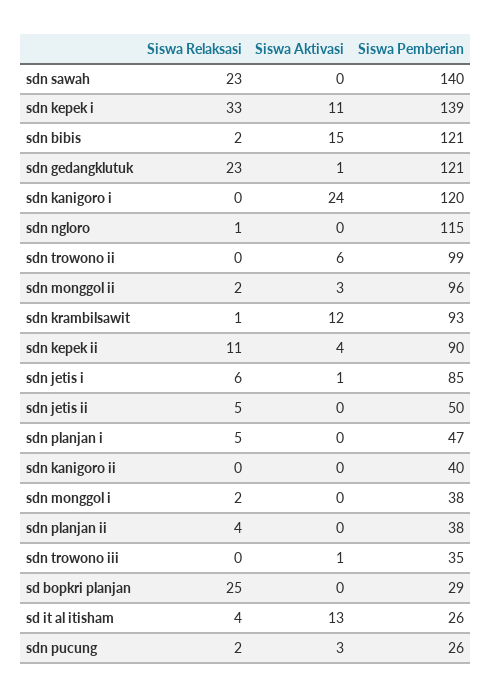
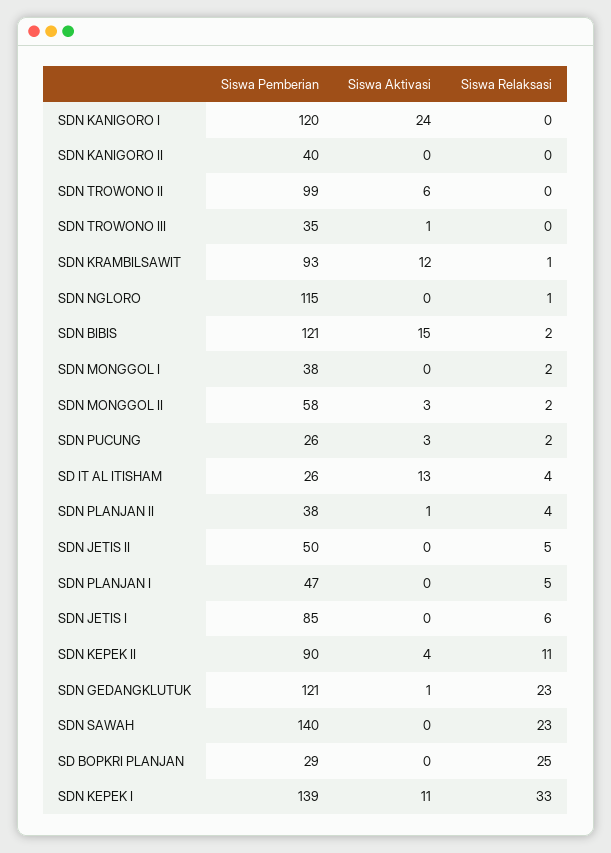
  {
    "Siswa Relaksasi": {
      "sdn sawah": 23,
      "sdn kepek i": 33,
      "sdn bibis": 2,
      "sdn gedangklutuk": 23,
      "sdn kanigoro i": 0,
      "sdn ngloro": 1,
      "sdn trowono ii": 0,
      "sdn monggol ii": 2,
      "sdn krambilsawit": 1,
      "sdn kepek ii": 11,
      "sdn jetis i": 6,
      "sdn jetis ii": 5,
      "sdn planjan i": 5,
      "sdn kanigoro ii": 0,
      "sdn monggol i": 2,
      "sdn planjan ii": 4,
      "sdn trowono iii": 0,
      "sd bopkri planjan": 25,
      "sd it al itisham": 4,
      "sdn pucung": 2
    },
    "Siswa Aktivasi": {
      "sdn sawah": 0,
      "sdn kepek i": 11,
      "sdn bibis": 15,
      "sdn gedangklutuk": 1,
      "sdn kanigoro i": 24,
      "sdn ngloro": 0,
      "sdn trowono ii": 6,
      "sdn monggol ii": 3,
      "sdn krambilsawit": 12,
      "sdn kepek ii": 4,
-     "sdn jetis i": 1,
+     "sdn jetis i": 0,
      "sdn jetis ii": 0,
      "sdn planjan i": 0,
      "sdn kanigoro ii": 0,
      "sdn monggol i": 0,
-     "sdn planjan ii": 0,
+     "sdn planjan ii": 1,
      "sdn trowono iii": 1,
      "sd bopkri planjan": 0,
      "sd it al itisham": 13,
      "sdn pucung": 3
    },
    "Siswa Pemberian": {
      "sdn sawah": 140,
      "sdn kepek i": 139,
      "sdn bibis": 121,
      "sdn gedangklutuk": 121,
      "sdn kanigoro i": 120,
      "sdn ngloro": 115,
      "sdn trowono ii": 99,
-     "sdn monggol ii": 96,
+     "sdn monggol ii": 58,
      "sdn krambilsawit": 93,
      "sdn kepek ii": 90,
      "sdn jetis i": 85,
      "sdn jetis ii": 50,
      "sdn planjan i": 47,
      "sdn kanigoro ii": 40,
      "sdn monggol i": 38,
      "sdn planjan ii": 38,
      "sdn trowono iii": 35,
      "sd bopkri planjan": 29,
      "sd it al itisham": 26,
      "sdn pucung": 26
    }
  }

